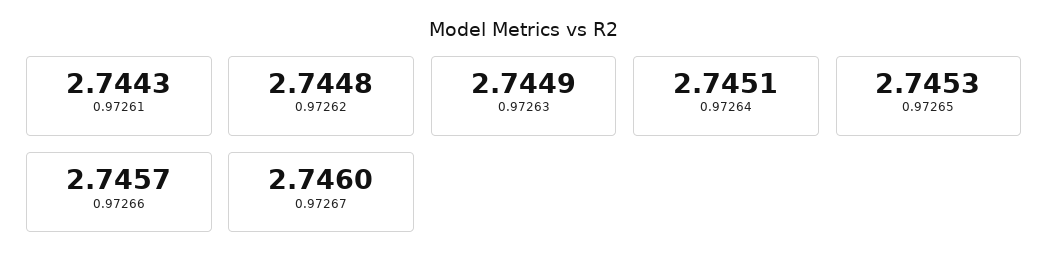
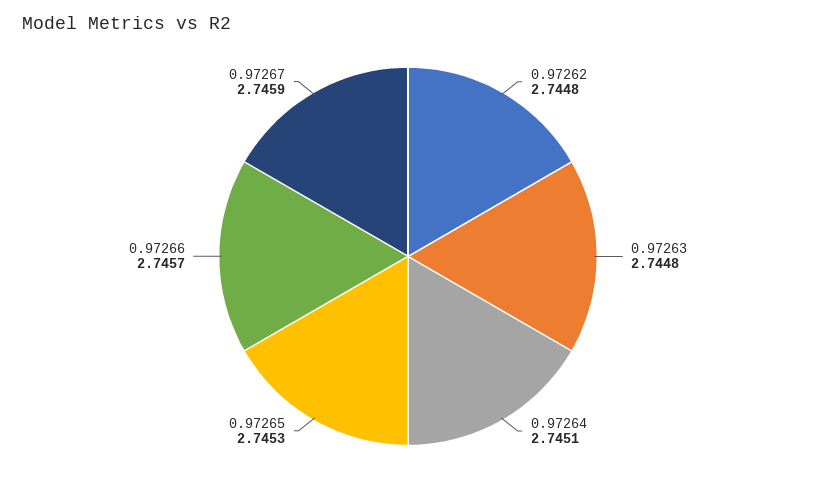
  {
-   "0.97261": 2.7443,
    "0.97262": 2.7448,
-   "0.97263": 2.7449,
+   "0.97263": 2.7448,
    "0.97264": 2.7451,
    "0.97265": 2.7453,
    "0.97266": 2.7457,
-   "0.97267": 2.746
+   "0.97267": 2.7459
  }

